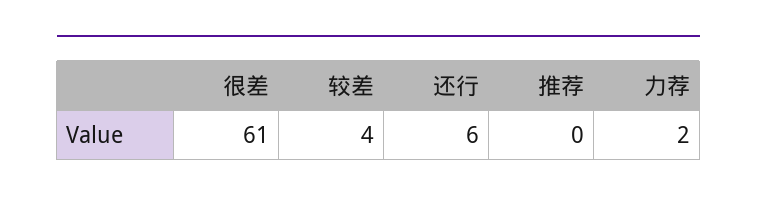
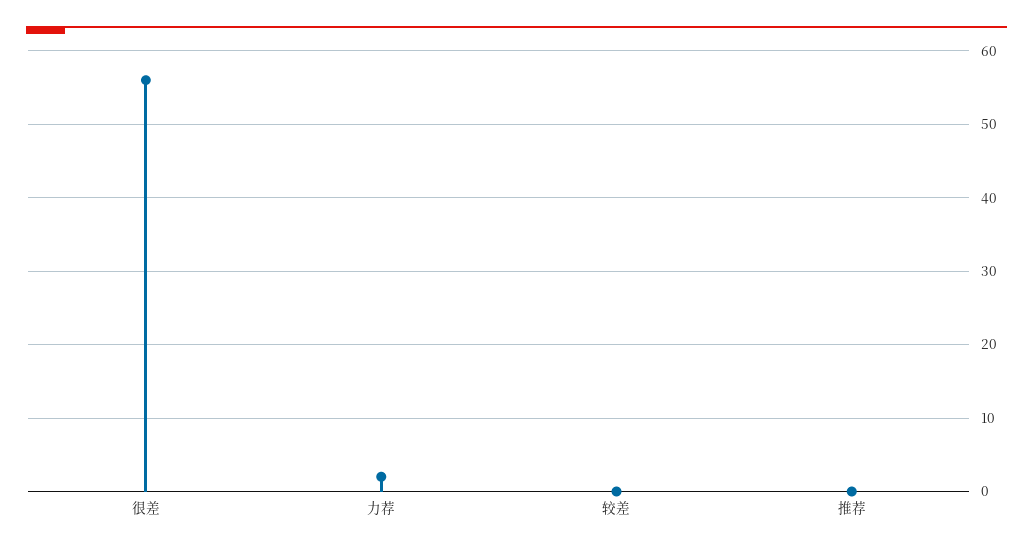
  {
-   "很差": 61,
+   "很差": 56,
-   "较差": 4,
+   "较差": 0,
-   "还行": 6,
    "推荐": 0,
    "力荐": 2
  }

